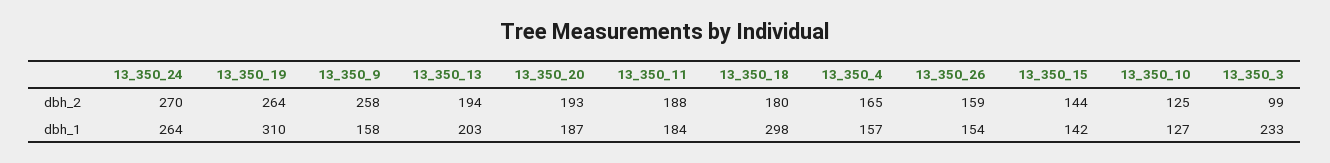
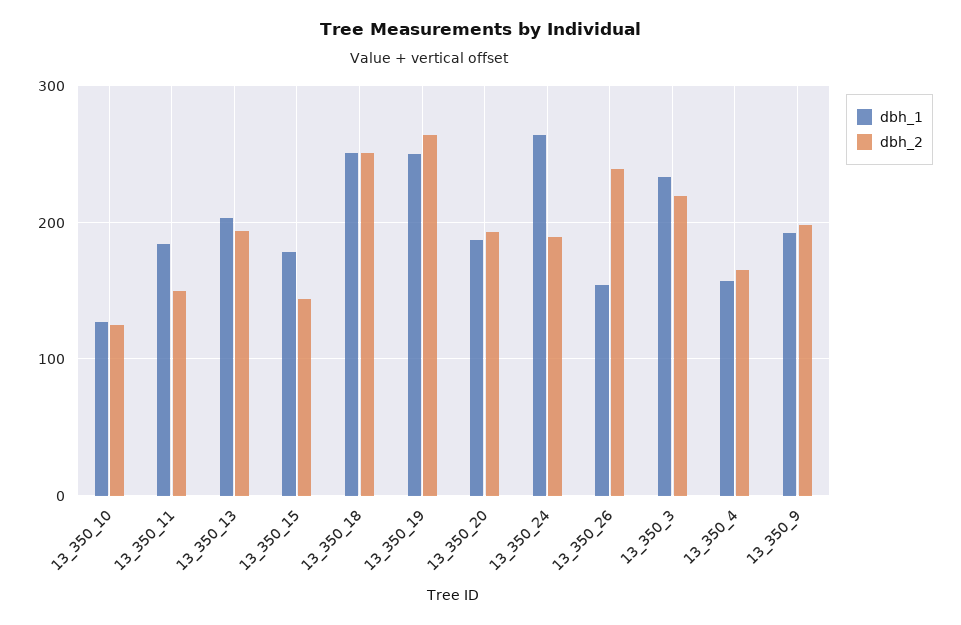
  {
    "dbh_2": {
-     "13_350_24": 270,
+     "13_350_24": 190,
      "13_350_19": 264,
-     "13_350_9": 258,
+     "13_350_9": 200,
      "13_350_13": 194,
      "13_350_20": 193,
-     "13_350_11": 188,
+     "13_350_11": 150,
-     "13_350_18": 180,
+     "13_350_18": 250,
      "13_350_4": 165,
-     "13_350_26": 159,
+     "13_350_26": 240,
      "13_350_15": 144,
      "13_350_10": 125,
-     "13_350_3": 99
+     "13_350_3": 220
    },
    "dbh_1": {
      "13_350_24": 264,
-     "13_350_19": 310,
+     "13_350_19": 250,
-     "13_350_9": 158,
+     "13_350_9": 190,
      "13_350_13": 203,
      "13_350_20": 187,
      "13_350_11": 184,
-     "13_350_18": 298,
+     "13_350_18": 250,
      "13_350_4": 157,
      "13_350_26": 154,
-     "13_350_15": 142,
+     "13_350_15": 180,
      "13_350_10": 127,
      "13_350_3": 233
    }
  }

